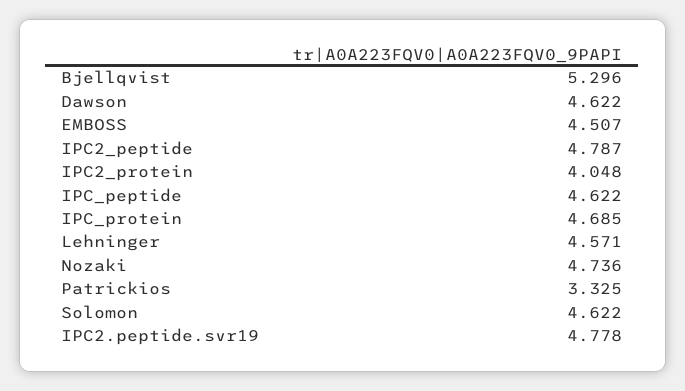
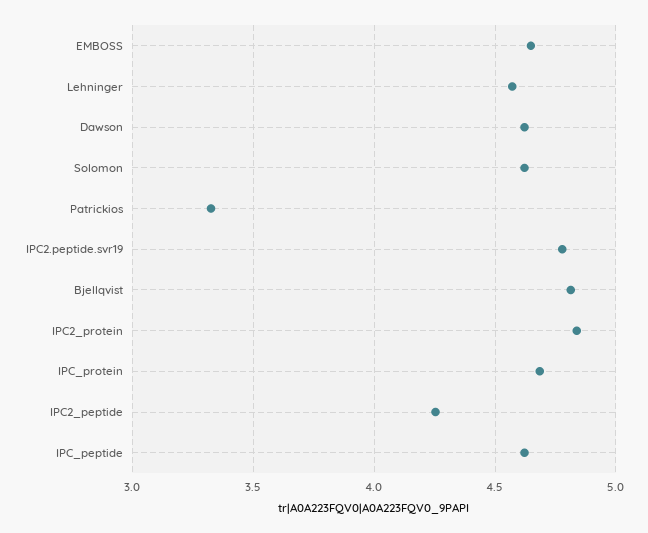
  {
-   "Bjellqvist": 5.296,
+   "Bjellqvist": 4.8,
    "Dawson": 4.622,
-   "EMBOSS": 4.507,
+   "EMBOSS": 4.65,
-   "IPC2_peptide": 4.787,
+   "IPC2_peptide": 4.25,
-   "IPC2_protein": 4.048,
+   "IPC2_protein": 4.85,
    "IPC_peptide": 4.622,
    "IPC_protein": 4.685,
    "Lehninger": 4.571,
-   "Nozaki": 4.736,
    "Patrickios": 3.325,
    "Solomon": 4.622,
    "IPC2.peptide.svr19": 4.778
  }

